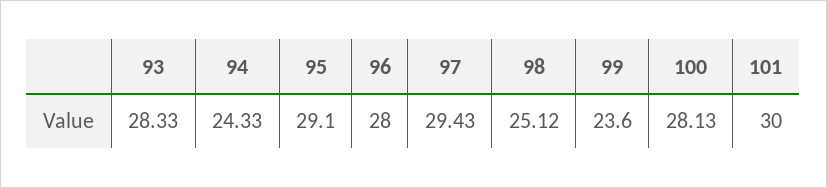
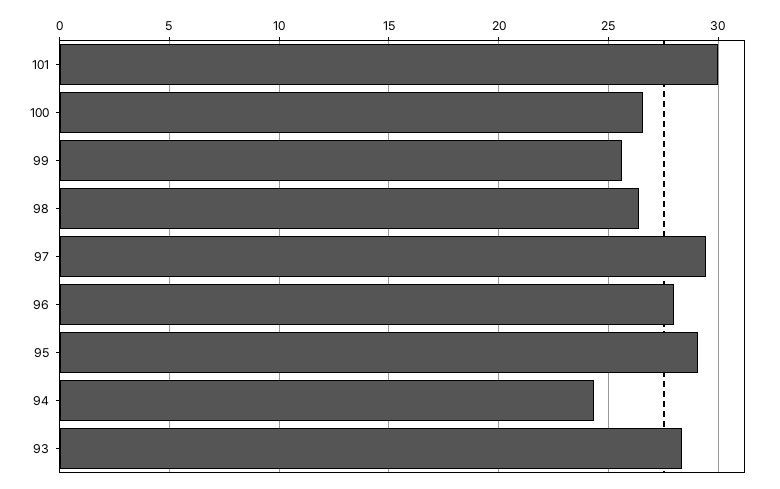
  {
    "93": 28.33,
    "94": 24.33,
    "95": 29.1,
    "96": 28,
    "97": 29.43,
-   "98": 25.12,
+   "98": 26.5,
-   "99": 23.6,
+   "99": 25.5,
-   "100": 28.13,
+   "100": 26.5,
    "101": 30
  }

